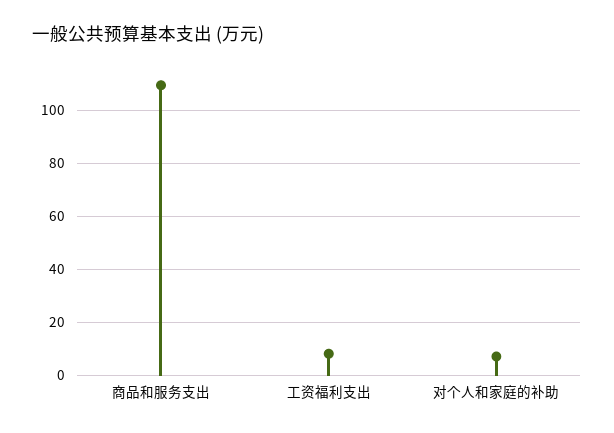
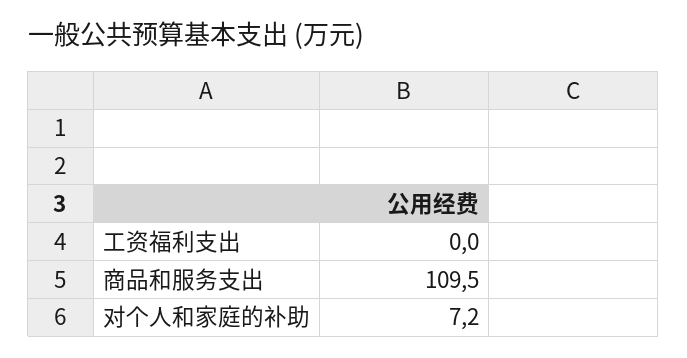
  {
    "商品和服务支出": 109.5,
-   "工资福利支出": 7.5,
+   "工资福利支出": 0,
    "对个人和家庭的补助": 7.2
  }

